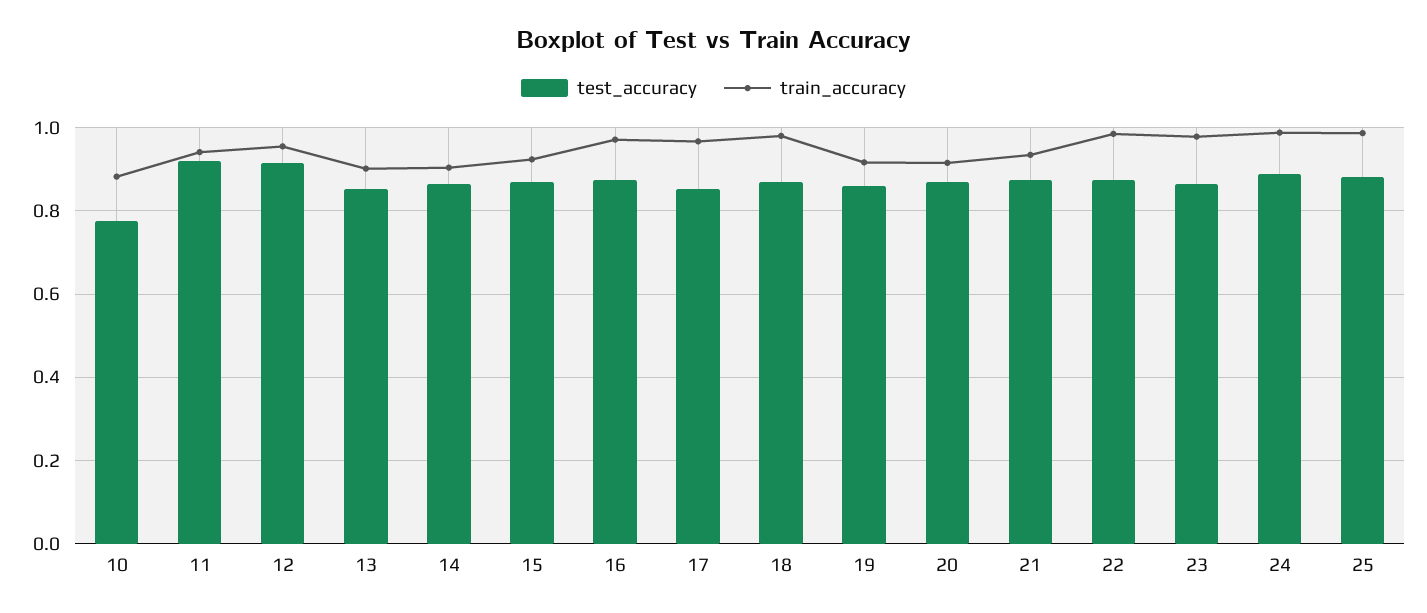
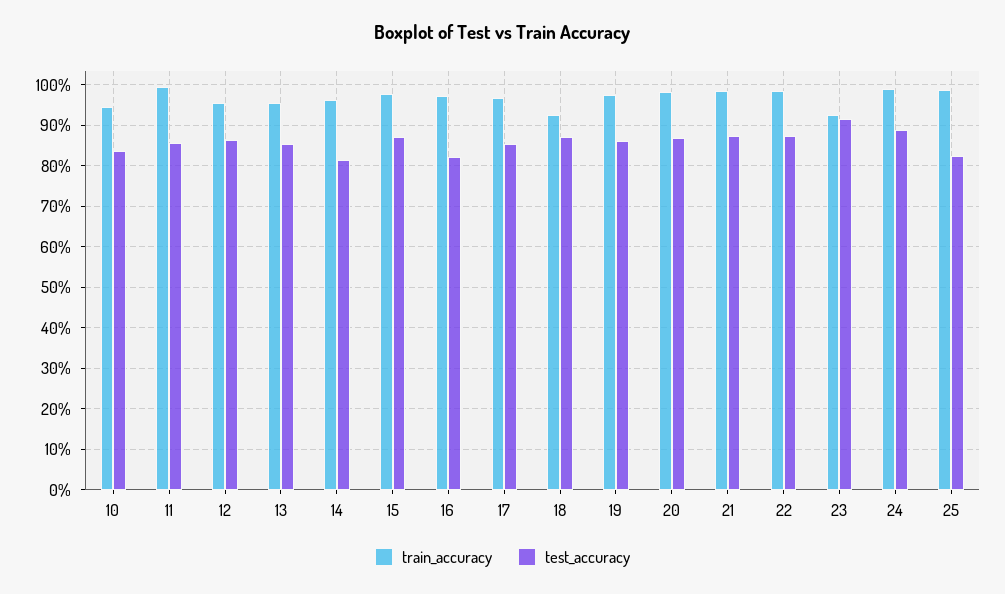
  {
    "test_accuracy": {
-     "10": 0.78,
+     "10": 0.84,
-     "11": 0.92,
+     "11": 0.86,
-     "12": 0.92,
+     "12": 0.86,
      "13": 0.86,
-     "14": 0.86,
+     "14": 0.82,
      "15": 0.88,
-     "16": 0.88,
+     "16": 0.82,
      "17": 0.86,
      "18": 0.86,
      "19": 0.86,
      "20": 0.86,
      "21": 0.88,
      "22": 0.88,
-     "23": 0.86,
+     "23": 0.92,
      "24": 0.88,
-     "25": 0.88
+     "25": 0.82
    },
    "train_accuracy": {
-     "10": 0.88,
+     "10": 0.94,
-     "11": 0.94,
+     "11": 1,
      "12": 0.96,
-     "13": 0.9,
+     "13": 0.96,
-     "14": 0.9,
+     "14": 0.96,
-     "15": 0.92,
+     "15": 0.98,
      "16": 0.98,
      "17": 0.96,
-     "18": 0.98,
+     "18": 0.92,
-     "19": 0.92,
+     "19": 0.98,
-     "20": 0.92,
+     "20": 0.98,
-     "21": 0.94,
+     "21": 0.98,
      "22": 0.98,
-     "23": 0.98,
+     "23": 0.92,
      "24": 0.98,
      "25": 0.98
    }
  }

